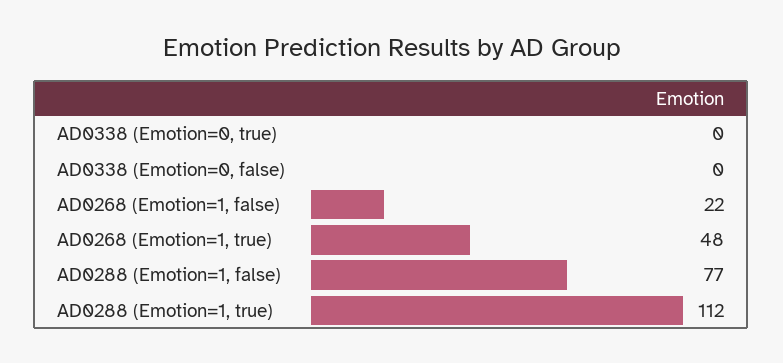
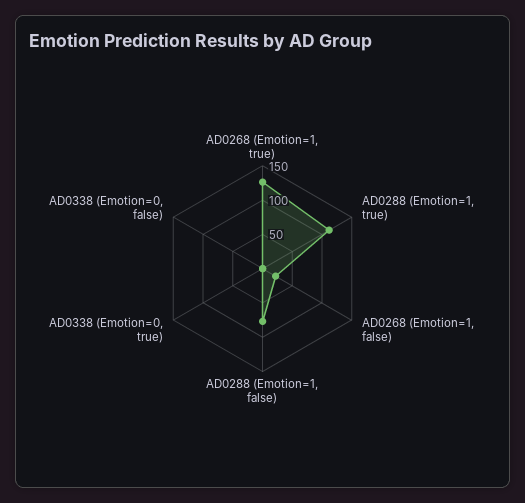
  {
    "AD0338 (Emotion=0, true)": 0,
    "AD0338 (Emotion=0, false)": 0,
    "AD0268 (Emotion=1, false)": 22,
-   "AD0268 (Emotion=1, true)": 48,
+   "AD0268 (Emotion=1, true)": 125,
    "AD0288 (Emotion=1, false)": 77,
    "AD0288 (Emotion=1, true)": 112
  }

